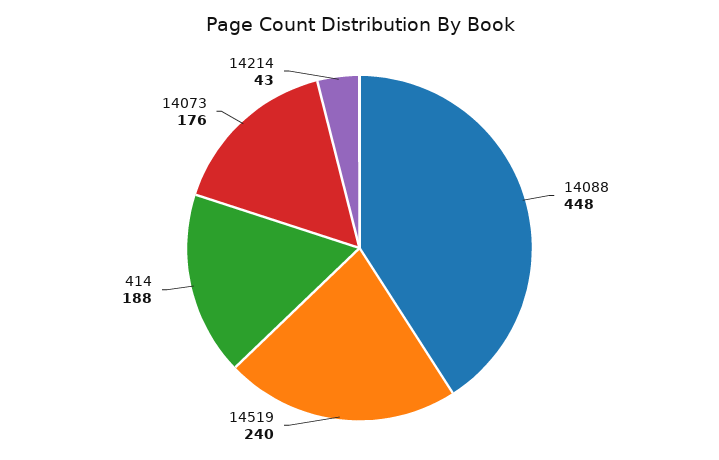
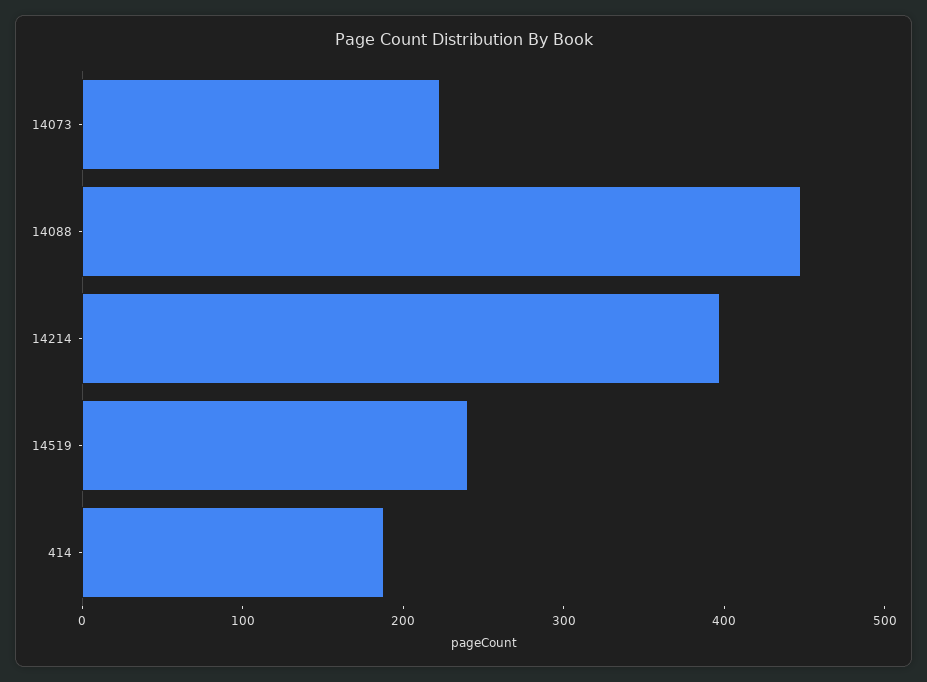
  {
    "14088": 448,
    "14519": 240,
    "414": 188,
-   "14073": 176,
+   "14073": 220,
-   "14214": 43
+   "14214": 400
  }

